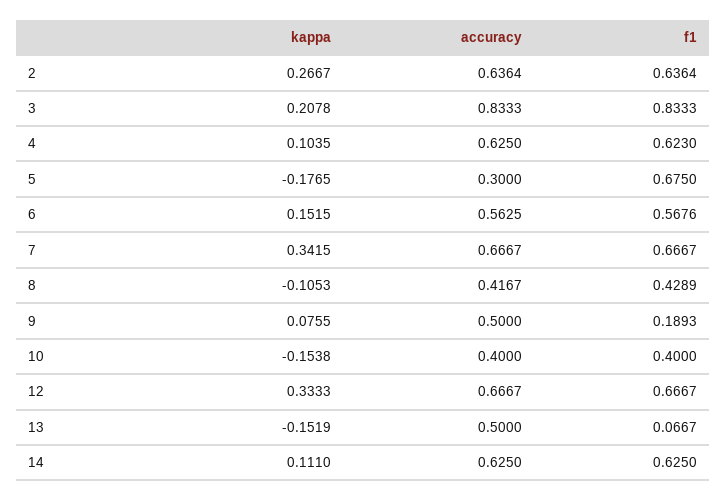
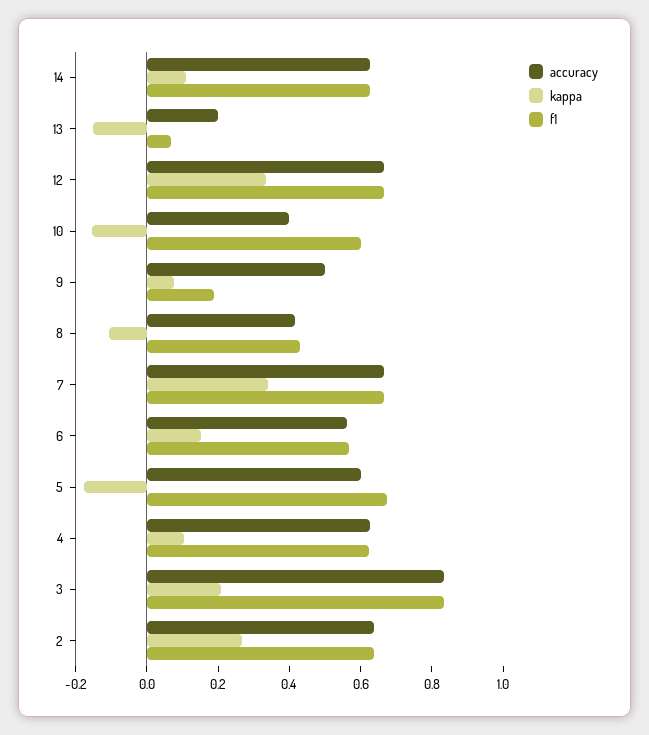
  {
    "kappa": {
      "2": 0.2667,
      "3": 0.2078,
      "4": 0.1035,
      "5": -0.1765,
      "6": 0.1515,
      "7": 0.3415,
      "8": -0.1053,
      "9": 0.0755,
      "10": -0.1538,
      "12": 0.3333,
      "13": -0.1519,
      "14": 0.111
    },
    "accuracy": {
      "2": 0.6364,
      "3": 0.8333,
      "4": 0.625,
-     "5": 0.3,
+     "5": 0.6,
      "6": 0.5625,
      "7": 0.6667,
      "8": 0.4167,
      "9": 0.5,
      "10": 0.4,
      "12": 0.6667,
-     "13": 0.5,
+     "13": 0.2,
      "14": 0.625
    },
    "f1": {
      "2": 0.6364,
      "3": 0.8333,
      "4": 0.623,
      "5": 0.675,
      "6": 0.5676,
      "7": 0.6667,
      "8": 0.4289,
      "9": 0.1893,
-     "10": 0.4,
+     "10": 0.6,
      "12": 0.6667,
      "13": 0.0667,
      "14": 0.625
    }
  }

